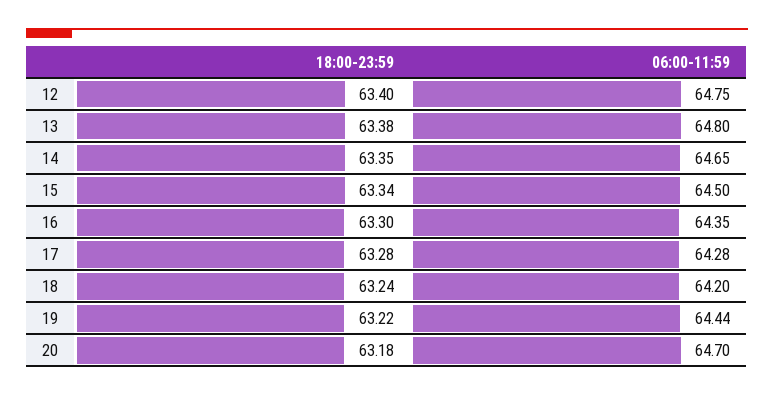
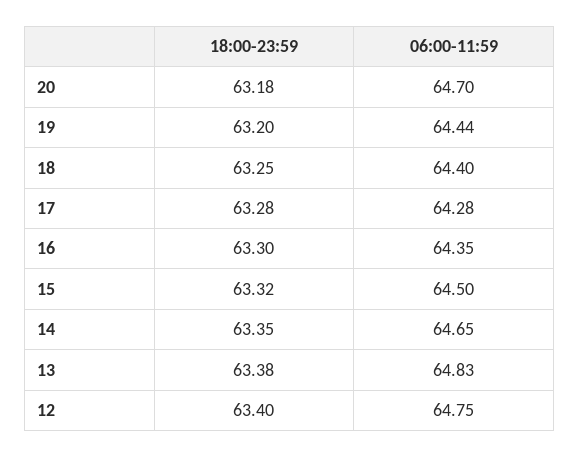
  {
    "18:00-23:59": {
      "12": 63.4,
      "13": 63.38,
      "14": 63.35,
-     "15": 63.34,
+     "15": 63.32,
      "16": 63.3,
      "17": 63.28,
-     "18": 63.24,
+     "18": 63.25,
-     "19": 63.22,
+     "19": 63.2,
      "20": 63.18
    },
    "06:00-11:59": {
      "12": 64.75,
-     "13": 64.8,
+     "13": 64.83,
      "14": 64.65,
      "15": 64.5,
      "16": 64.35,
      "17": 64.28,
-     "18": 64.2,
+     "18": 64.4,
      "19": 64.44,
      "20": 64.7
    }
  }

